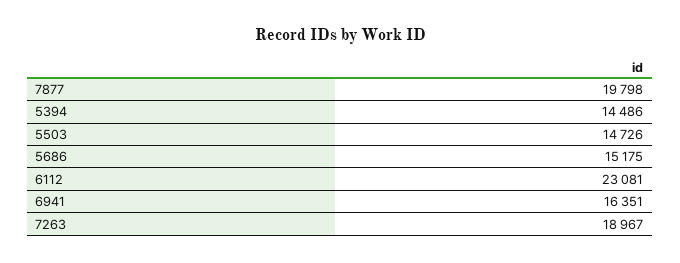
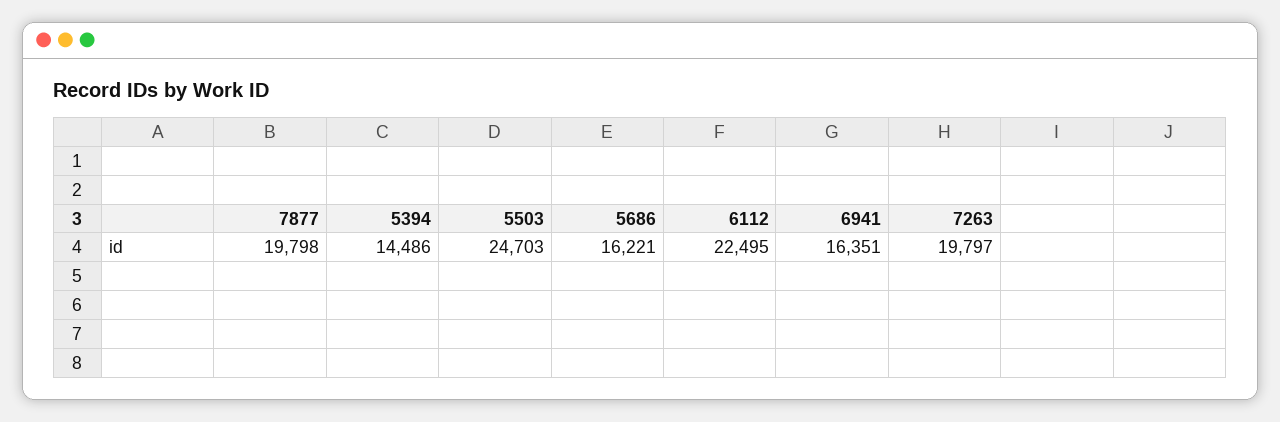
  {
    "7877": 19798,
    "5394": 14486,
-   "5503": 14726,
+   "5503": 24703,
-   "5686": 15175,
+   "5686": 16221,
-   "6112": 23081,
+   "6112": 22495,
    "6941": 16351,
-   "7263": 18967
+   "7263": 19797
  }

